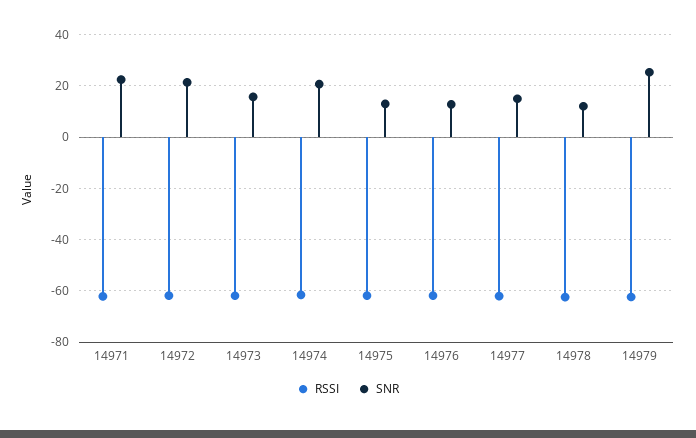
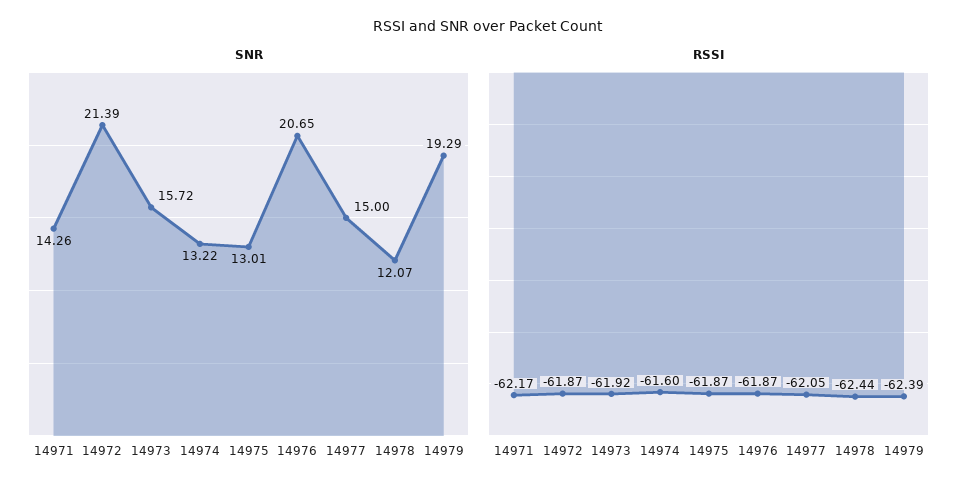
  {
    "RSSI": {
      "14971": -62.17,
      "14972": -61.87,
      "14973": -61.92,
      "14974": -61.6,
      "14975": -61.87,
      "14976": -61.87,
      "14977": -62.05,
      "14978": -62.44,
      "14979": -62.39
    },
    "SNR": {
-     "14971": 22.5,
+     "14971": 14.26,
      "14972": 21.39,
      "14973": 15.72,
-     "14974": 20,
+     "14974": 13.22,
      "14975": 13.01,
-     "14976": 12.5,
+     "14976": 20.65,
      "14977": 15,
      "14978": 12.07,
-     "14979": 25
+     "14979": 19.29
    }
  }

